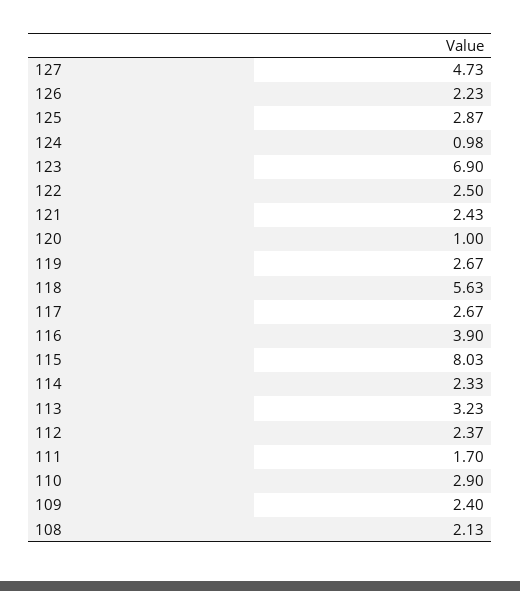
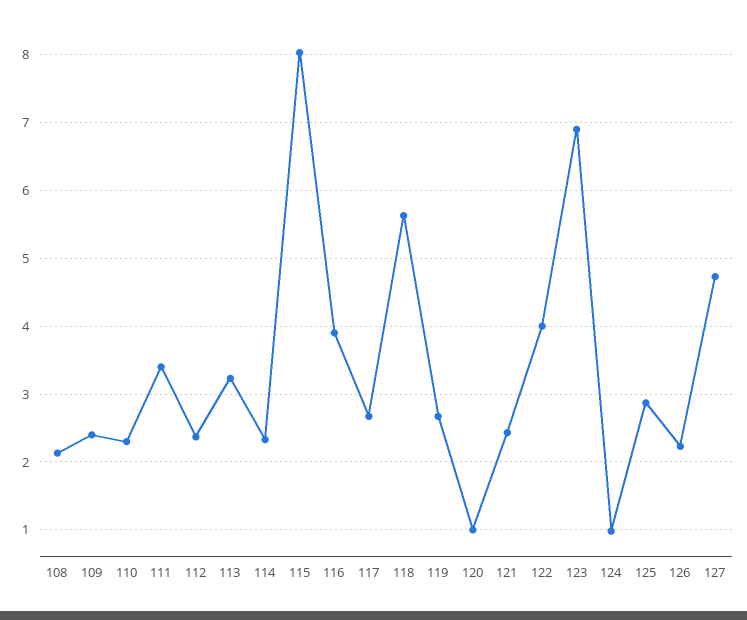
  {
    "127": 4.73,
    "126": 2.23,
    "125": 2.87,
    "124": 0.98,
    "123": 6.9,
-   "122": 2.5,
+   "122": 4,
    "121": 2.43,
    "120": 1,
    "119": 2.67,
    "118": 5.63,
    "117": 2.67,
    "116": 3.9,
    "115": 8.03,
    "114": 2.33,
    "113": 3.23,
    "112": 2.37,
-   "111": 1.7,
+   "111": 3.4,
-   "110": 2.9,
+   "110": 2.3,
    "109": 2.4,
    "108": 2.13
  }

